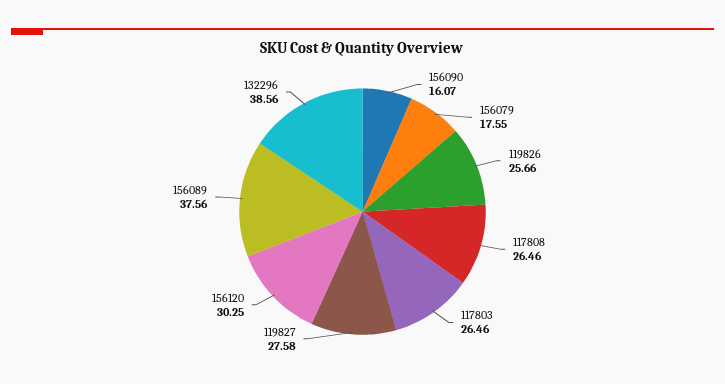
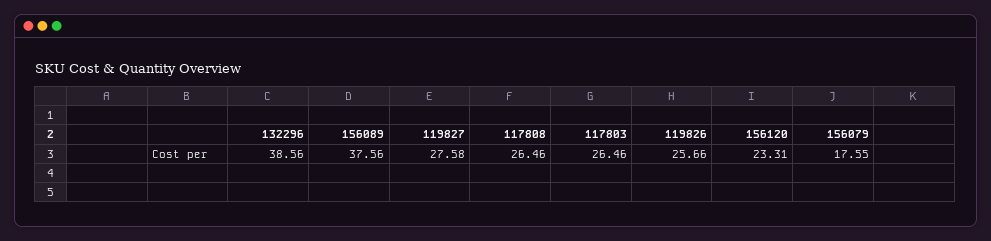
  {
-   "156090": 16.07,
    "156079": 17.55,
    "119826": 25.66,
    "117808": 26.46,
    "117803": 26.46,
    "119827": 27.58,
-   "156120": 30.25,
+   "156120": 23.31,
    "156089": 37.56,
    "132296": 38.56
  }

